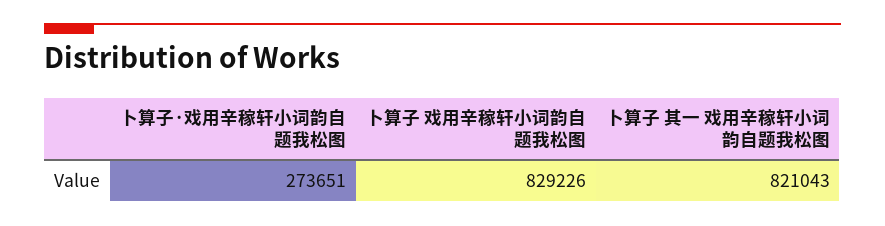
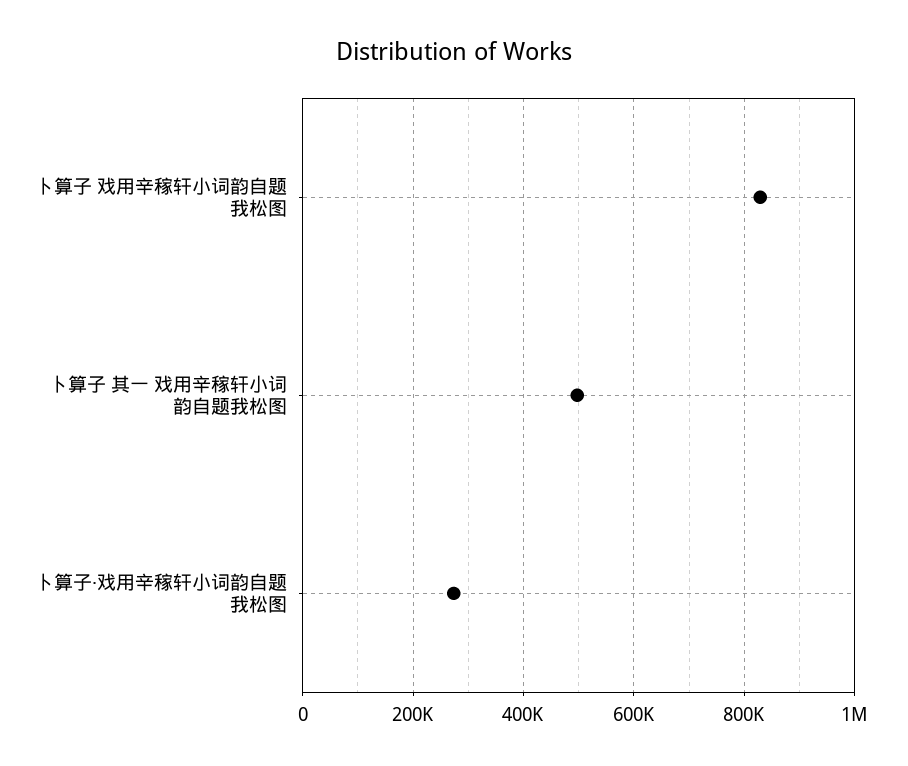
  {
    "卜算子·戏用辛稼轩小词韵自题我松图": 273651,
    "卜算子 戏用辛稼轩小词韵自题我松图": 829226,
-   "卜算子 其一 戏用辛稼轩小词韵自题我松图": 821043
+   "卜算子 其一 戏用辛稼轩小词韵自题我松图": 500000
  }

